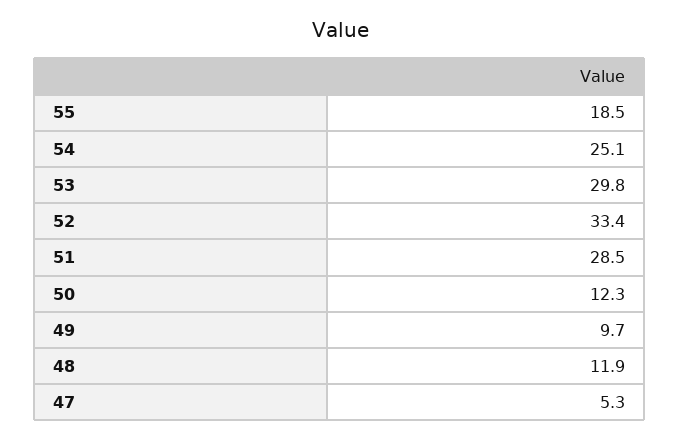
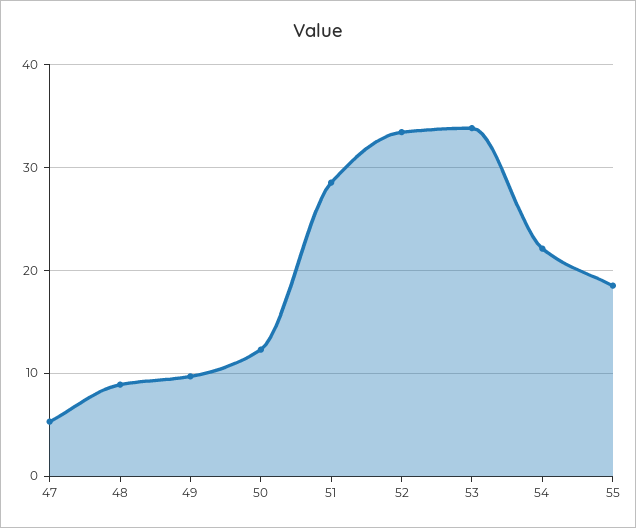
  {
    "55": 18.5,
-   "54": 25.1,
+   "54": 22,
-   "53": 29.8,
+   "53": 34,
    "52": 33.4,
    "51": 28.5,
    "50": 12.3,
    "49": 9.7,
-   "48": 11.9,
+   "48": 9,
    "47": 5.3
  }

